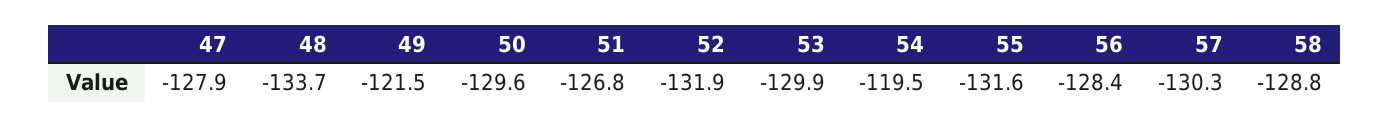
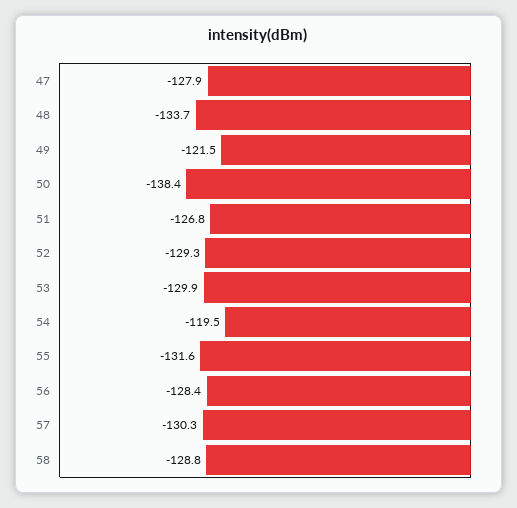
  {
    "47": -127.9,
    "48": -133.7,
    "49": -121.5,
-   "50": -129.6,
+   "50": -138.4,
    "51": -126.8,
-   "52": -131.9,
+   "52": -129.3,
    "53": -129.9,
    "54": -119.5,
    "55": -131.6,
    "56": -128.4,
    "57": -130.3,
    "58": -128.8
  }

